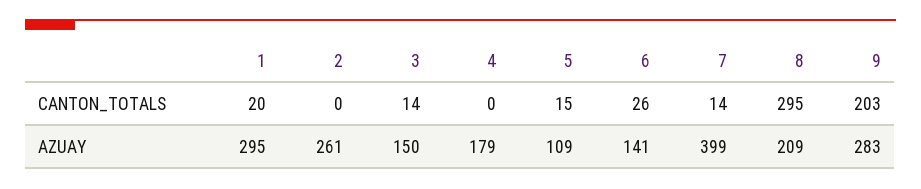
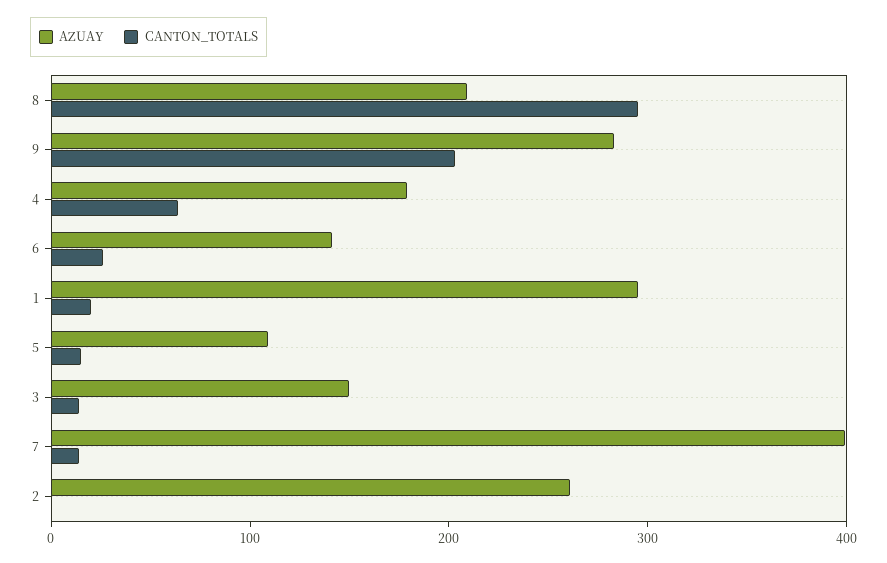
  {
    "CANTON_TOTALS": {
      "1": 20,
      "2": 0,
      "3": 14,
-     "4": 0,
+     "4": 60,
      "5": 15,
      "6": 26,
      "7": 14,
      "8": 295,
      "9": 203
    },
    "AZUAY": {
      "1": 295,
      "2": 261,
      "3": 150,
      "4": 179,
      "5": 109,
      "6": 141,
      "7": 399,
      "8": 209,
      "9": 283
    }
  }

